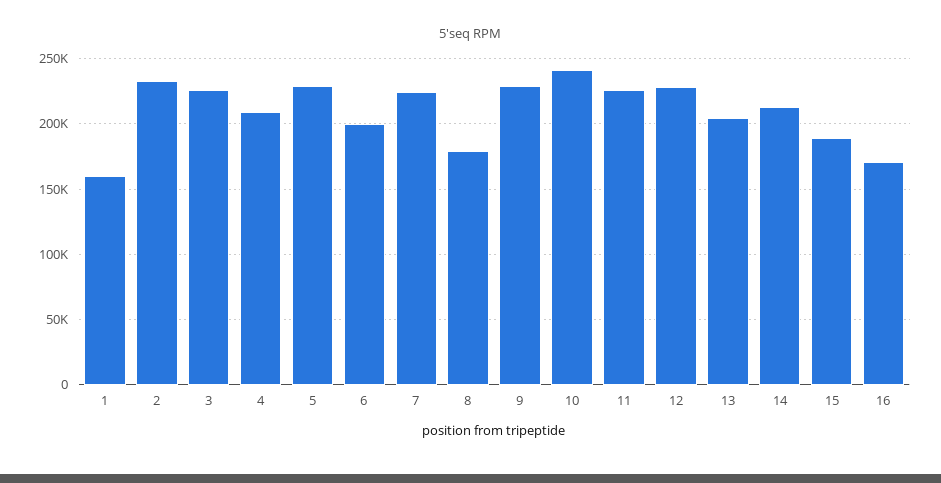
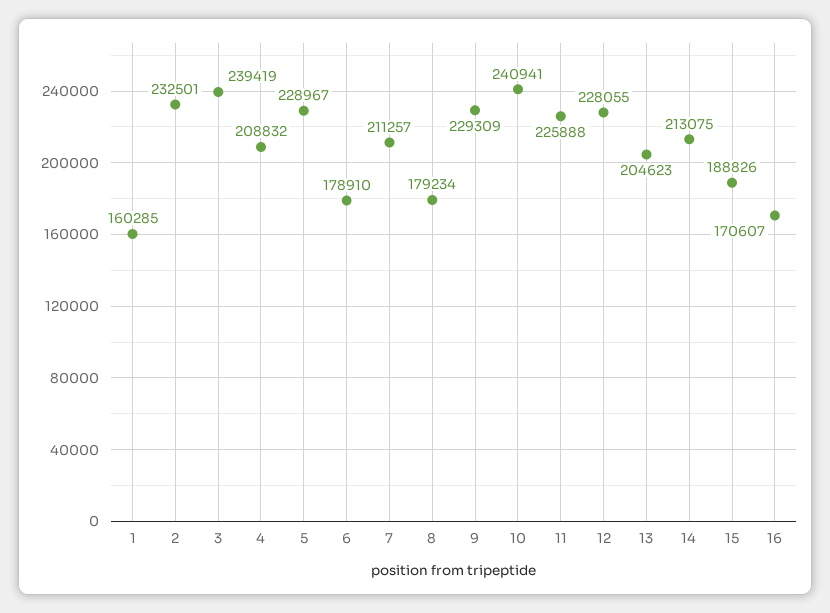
  {
    "1": 160285,
    "2": 232501,
-   "3": 225000,
+   "3": 239419,
    "4": 208832,
    "5": 228967,
-   "6": 200000,
+   "6": 178910,
-   "7": 225000,
+   "7": 211257,
    "8": 179234,
    "9": 229309,
    "10": 240941,
    "11": 225888,
    "12": 228055,
    "13": 204623,
    "14": 213075,
    "15": 188826,
    "16": 170607
  }

